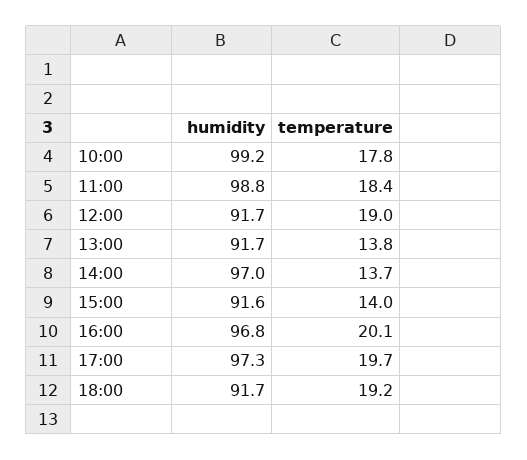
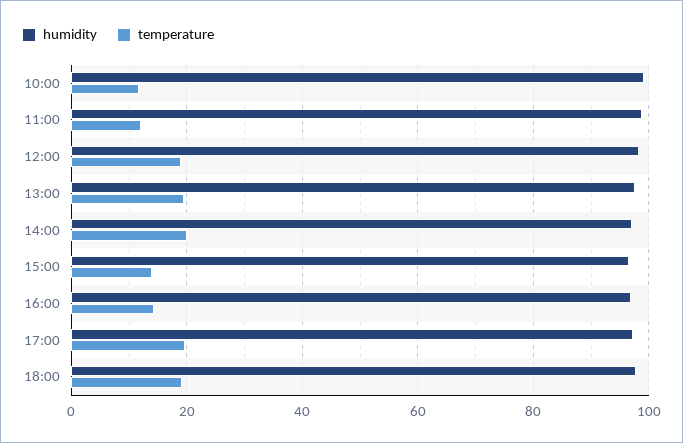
  {
    "humidity": {
      "10:00": 99.2,
      "11:00": 98.8,
-     "12:00": 91.7,
+     "12:00": 98,
-     "13:00": 91.7,
+     "13:00": 98,
      "14:00": 97,
-     "15:00": 91.6,
+     "15:00": 96,
      "16:00": 96.8,
      "17:00": 97.3,
-     "18:00": 91.7
+     "18:00": 98
    },
    "temperature": {
-     "10:00": 17.8,
+     "10:00": 12,
-     "11:00": 18.4,
+     "11:00": 12,
      "12:00": 19,
-     "13:00": 13.8,
+     "13:00": 20,
-     "14:00": 13.7,
+     "14:00": 20,
      "15:00": 14,
-     "16:00": 20.1,
+     "16:00": 14,
      "17:00": 19.7,
      "18:00": 19.2
    }
  }

